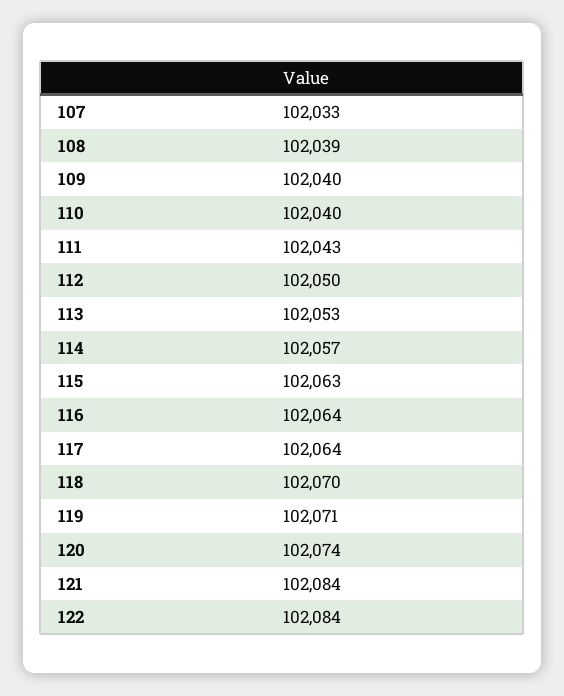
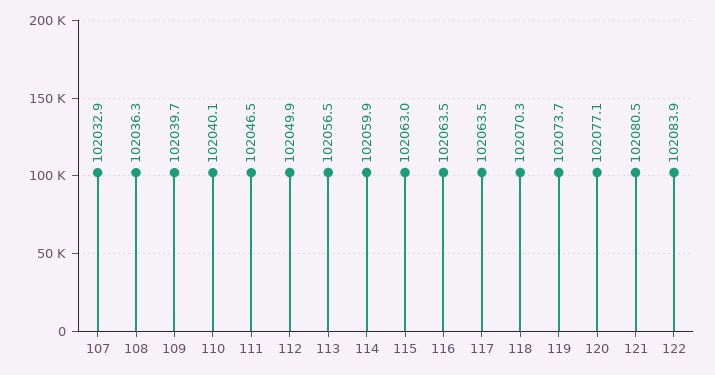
  {
    "107": 102032.9,
-   "108": 102039,
+   "108": 102036.3,
    "109": 102039.7,
    "110": 102040.1,
-   "111": 102043,
+   "111": 102046.5,
    "112": 102049.9,
-   "113": 102053,
+   "113": 102056.5,
-   "114": 102057,
+   "114": 102059.9,
    "115": 102063,
    "116": 102063.5,
    "117": 102063.5,
    "118": 102070.3,
-   "119": 102071,
+   "119": 102073.7,
-   "120": 102074,
+   "120": 102077.1,
-   "121": 102084,
+   "121": 102080.5,
    "122": 102083.9
  }

